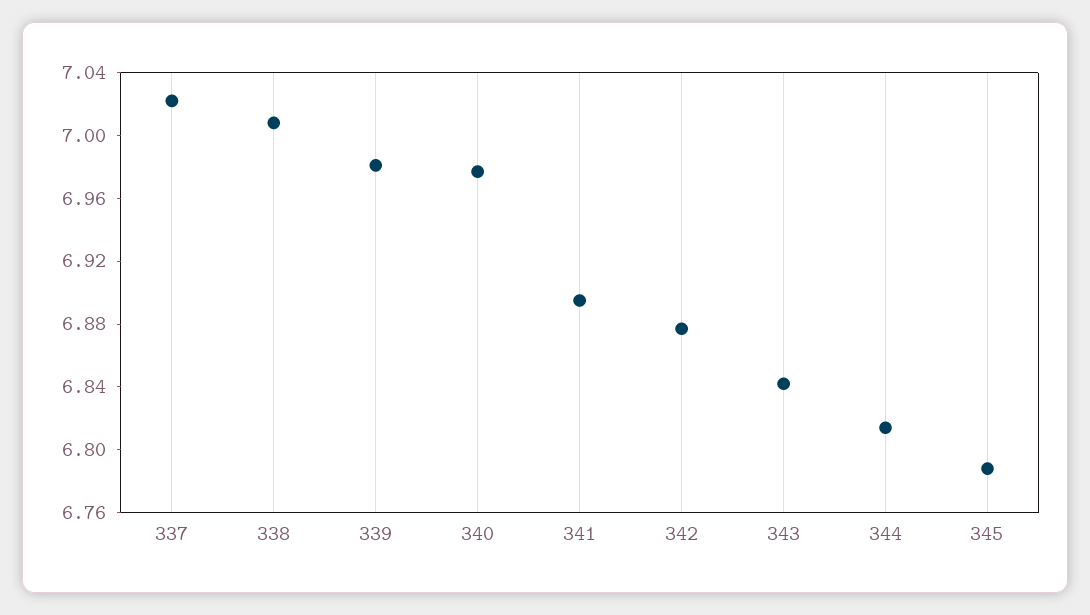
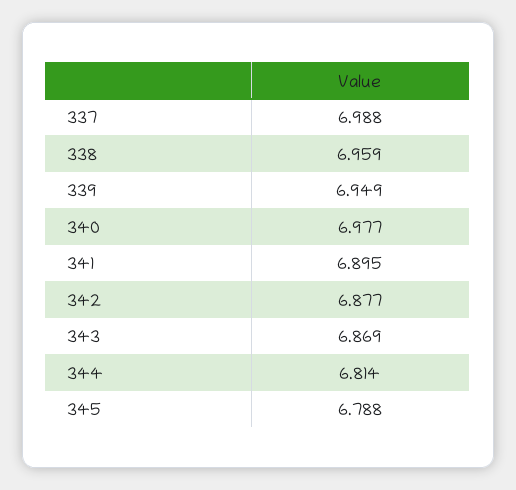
  {
-   "337": 7.02,
+   "337": 6.988,
-   "338": 7.01,
+   "338": 6.959,
-   "339": 6.98,
+   "339": 6.949,
    "340": 6.977,
    "341": 6.895,
    "342": 6.877,
-   "343": 6.84,
+   "343": 6.869,
    "344": 6.814,
    "345": 6.788
  }

